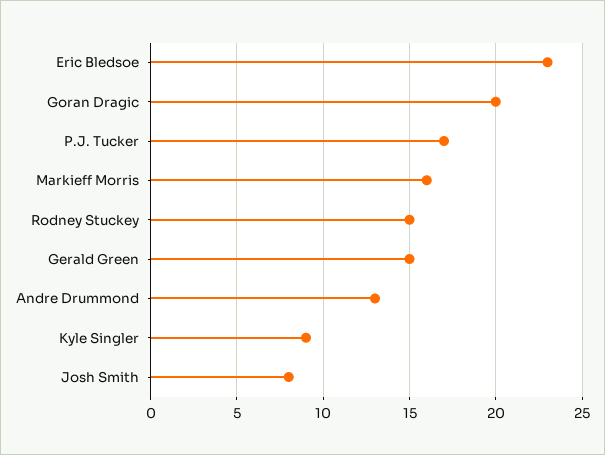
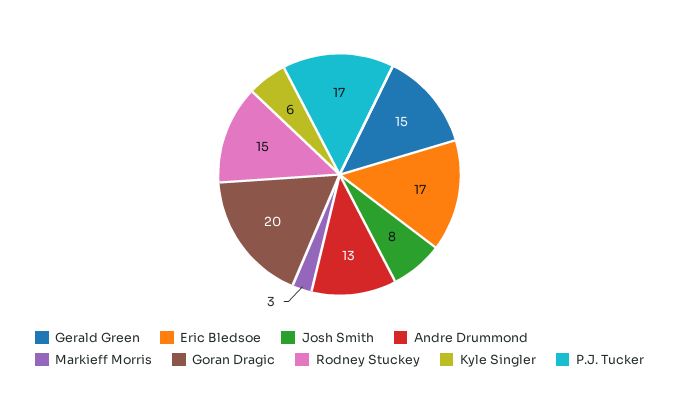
  {
-   "Eric Bledsoe": 23,
+   "Eric Bledsoe": 17,
    "Goran Dragic": 20,
    "P.J. Tucker": 17,
-   "Markieff Morris": 16,
+   "Markieff Morris": 3,
    "Rodney Stuckey": 15,
    "Gerald Green": 15,
    "Andre Drummond": 13,
-   "Kyle Singler": 9,
+   "Kyle Singler": 6,
    "Josh Smith": 8
  }

